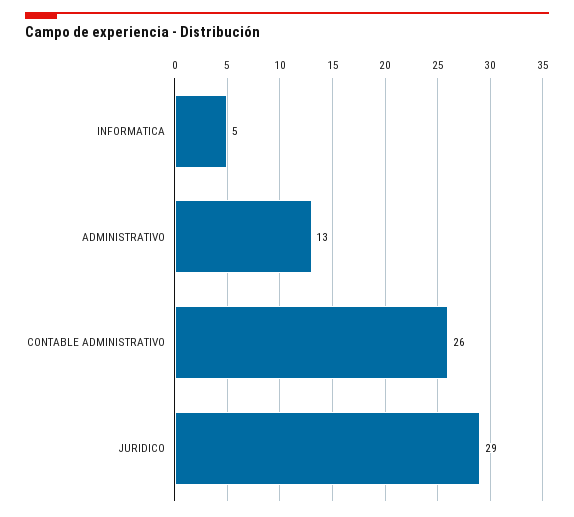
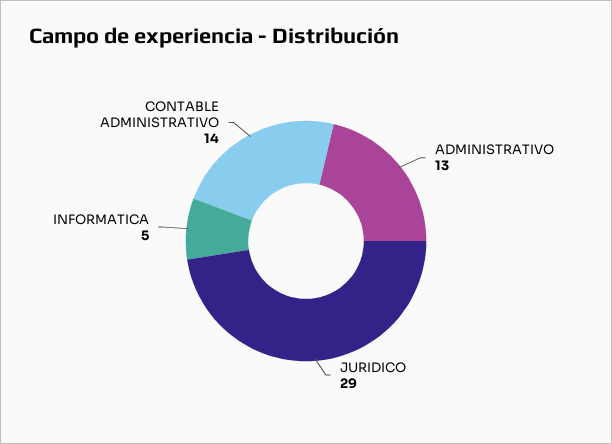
  {
    "INFORMATICA": 5,
    "ADMINISTRATIVO": 13,
-   "CONTABLE ADMINISTRATIVO": 26,
+   "CONTABLE ADMINISTRATIVO": 14,
    "JURIDICO": 29
  }

